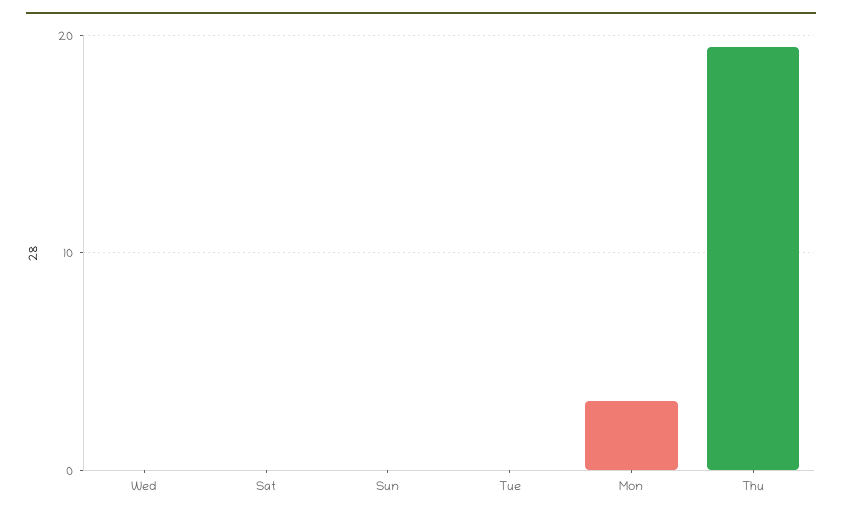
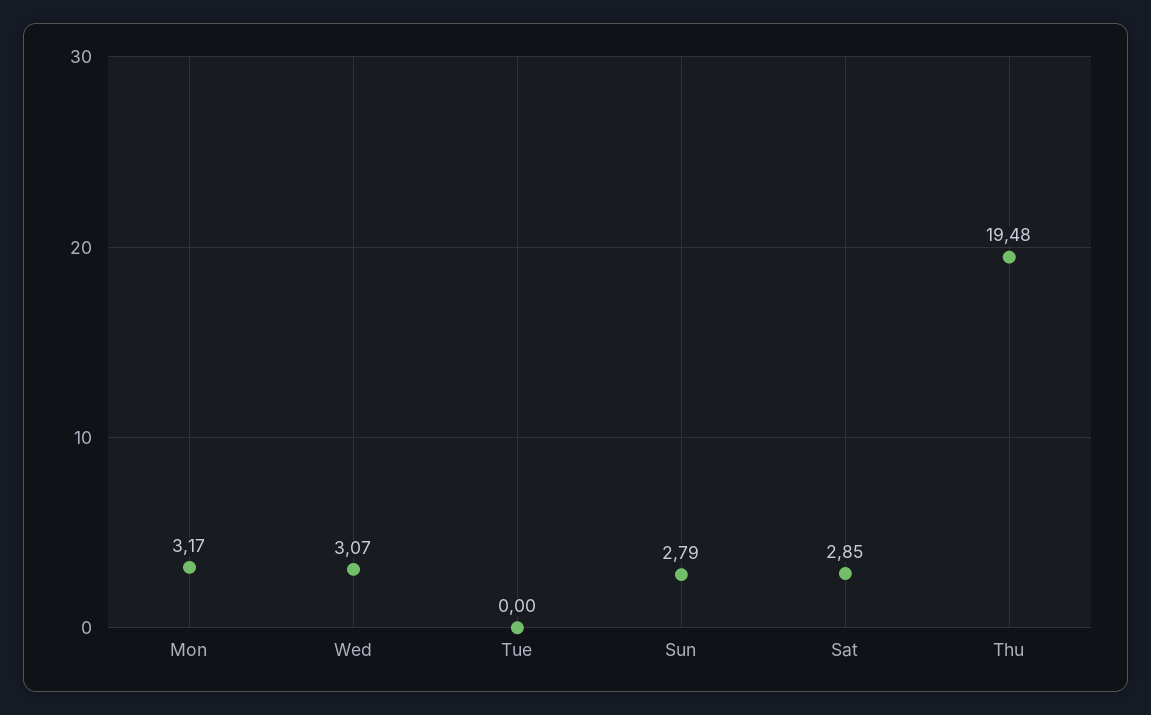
  {
-   "Wed": 0,
+   "Wed": 3.07,
-   "Sat": 0,
+   "Sat": 2.85,
-   "Sun": 0,
+   "Sun": 2.79,
    "Tue": 0,
    "Mon": 3.17,
    "Thu": 19.48
  }

